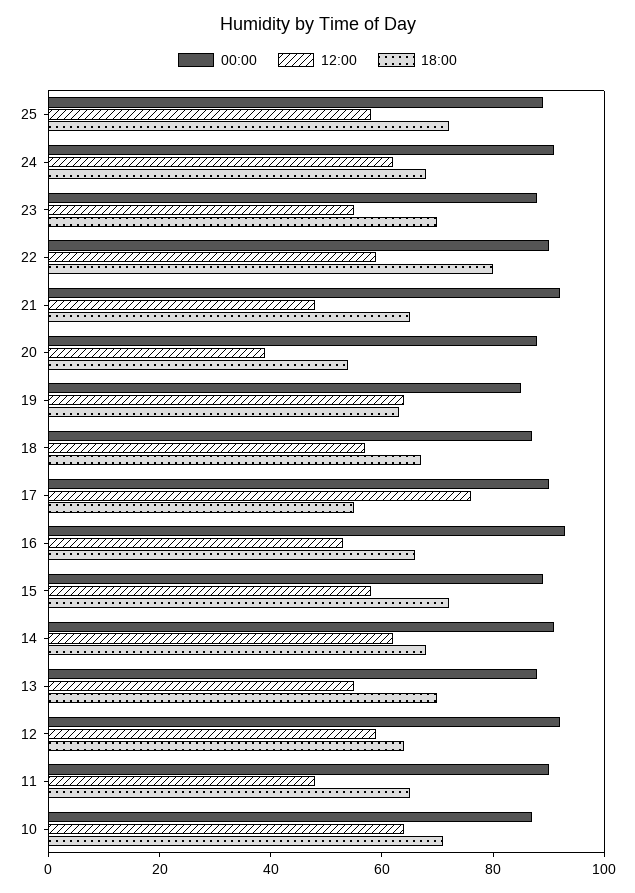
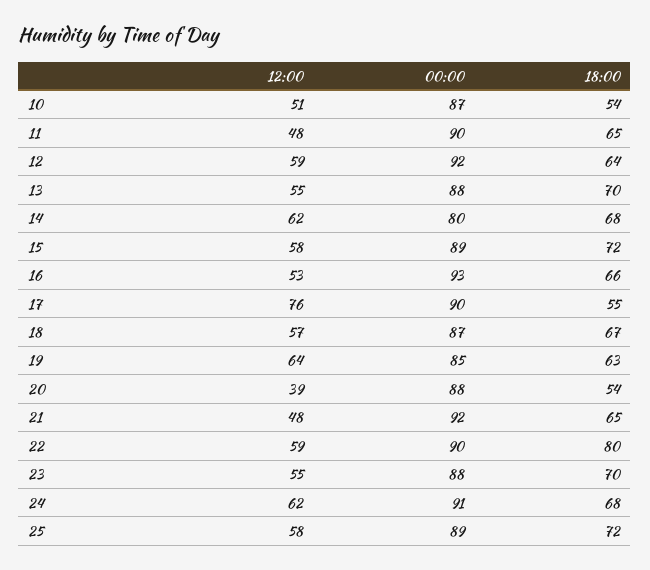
  {
    "00:00": {
      "25": 89,
      "24": 91,
      "23": 88,
      "22": 90,
      "21": 92,
      "20": 88,
      "19": 85,
      "18": 87,
      "17": 90,
      "16": 93,
      "15": 89,
-     "14": 90,
+     "14": 80,
      "13": 88,
      "12": 92,
      "11": 90,
      "10": 87
    },
    "12:00": {
      "25": 58,
      "24": 62,
      "23": 55,
      "22": 59,
      "21": 48,
      "20": 39,
      "19": 64,
      "18": 57,
      "17": 76,
      "16": 53,
      "15": 58,
      "14": 62,
      "13": 55,
      "12": 59,
      "11": 48,
-     "10": 65
+     "10": 51
    },
    "18:00": {
      "25": 72,
      "24": 68,
      "23": 70,
      "22": 80,
      "21": 65,
      "20": 54,
      "19": 63,
      "18": 67,
      "17": 55,
      "16": 66,
      "15": 72,
      "14": 68,
      "13": 70,
      "12": 64,
      "11": 65,
-     "10": 70
+     "10": 54
    }
  }

